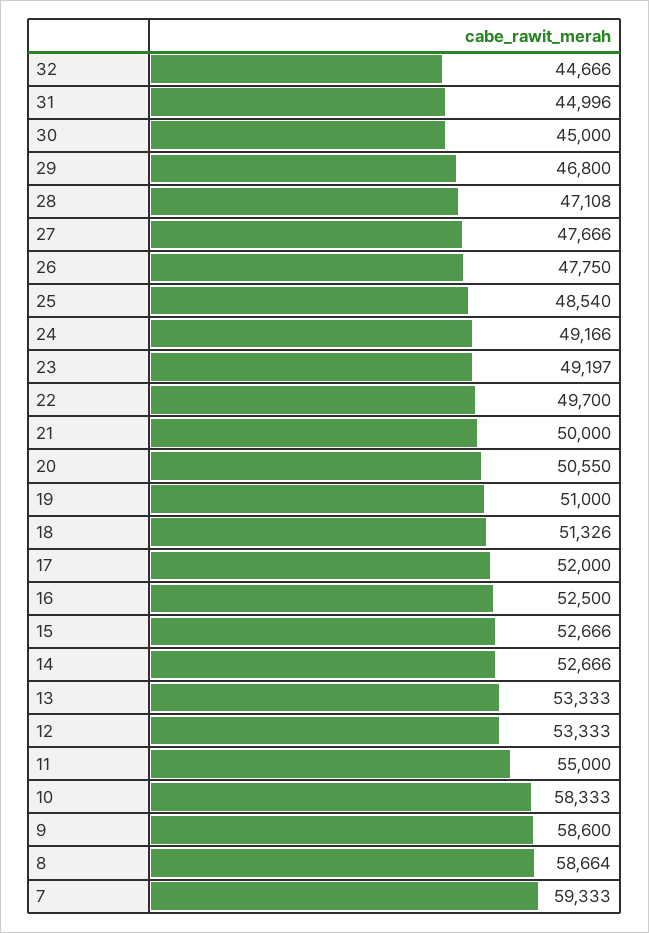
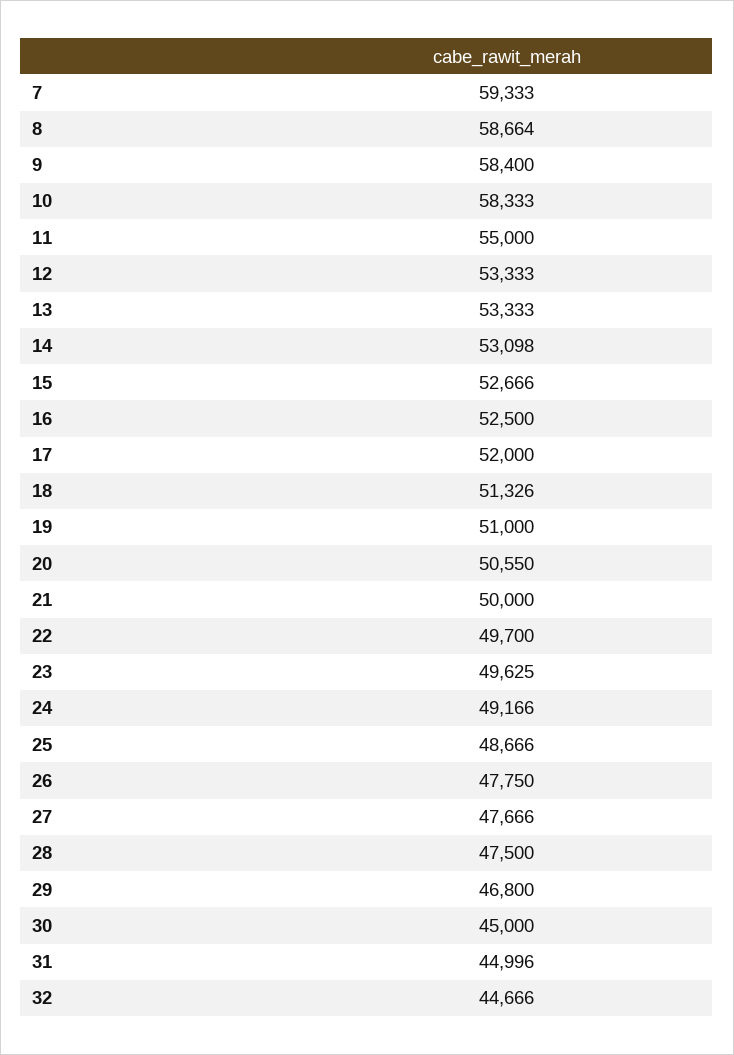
  {
    "32": 44666,
    "31": 44996,
    "30": 45000,
    "29": 46800,
-   "28": 47108,
+   "28": 47500,
    "27": 47666,
    "26": 47750,
-   "25": 48540,
+   "25": 48666,
    "24": 49166,
-   "23": 49197,
+   "23": 49625,
    "22": 49700,
    "21": 50000,
    "20": 50550,
    "19": 51000,
    "18": 51326,
    "17": 52000,
    "16": 52500,
    "15": 52666,
-   "14": 52666,
+   "14": 53098,
    "13": 53333,
    "12": 53333,
    "11": 55000,
    "10": 58333,
-   "9": 58600,
+   "9": 58400,
    "8": 58664,
    "7": 59333
  }

